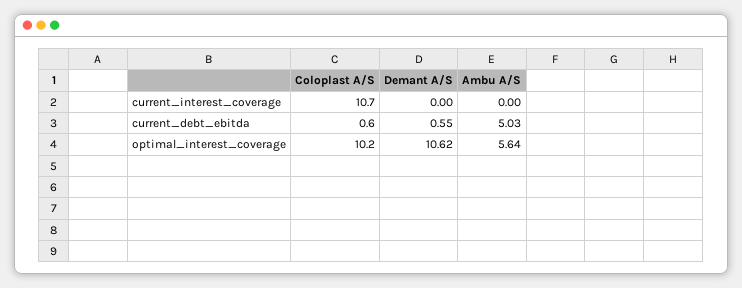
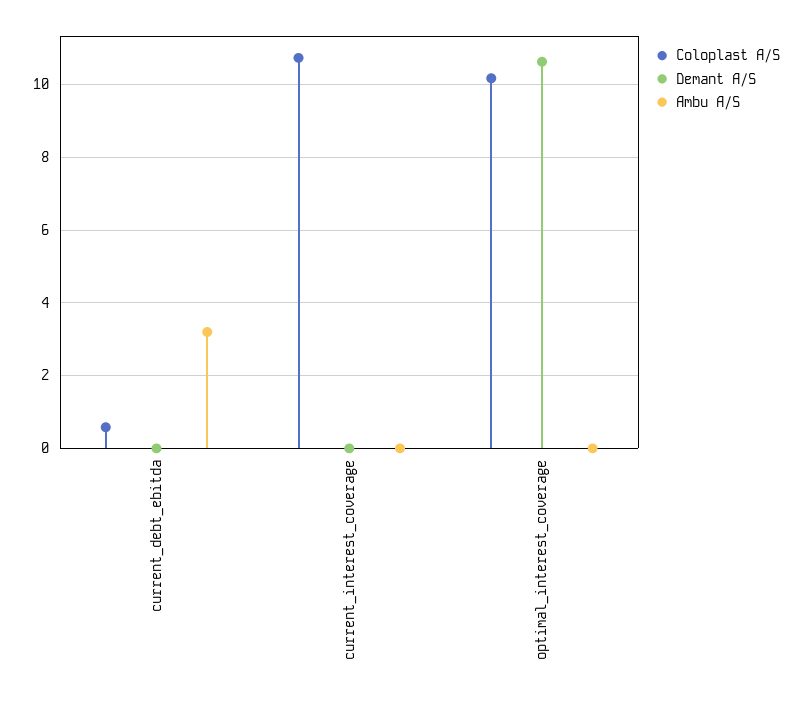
  {
    "Coloplast A/S": {
      "current_interest_coverage": 10.7,
      "current_debt_ebitda": 0.6,
      "optimal_interest_coverage": 10.2
    },
    "Demant A/S": {
      "current_interest_coverage": 0,
-     "current_debt_ebitda": 0.55,
+     "current_debt_ebitda": 0,
      "optimal_interest_coverage": 10.62
    },
    "Ambu A/S": {
      "current_interest_coverage": 0,
-     "current_debt_ebitda": 5.03,
+     "current_debt_ebitda": 3.2,
-     "optimal_interest_coverage": 5.64
+     "optimal_interest_coverage": 0
    }
  }

